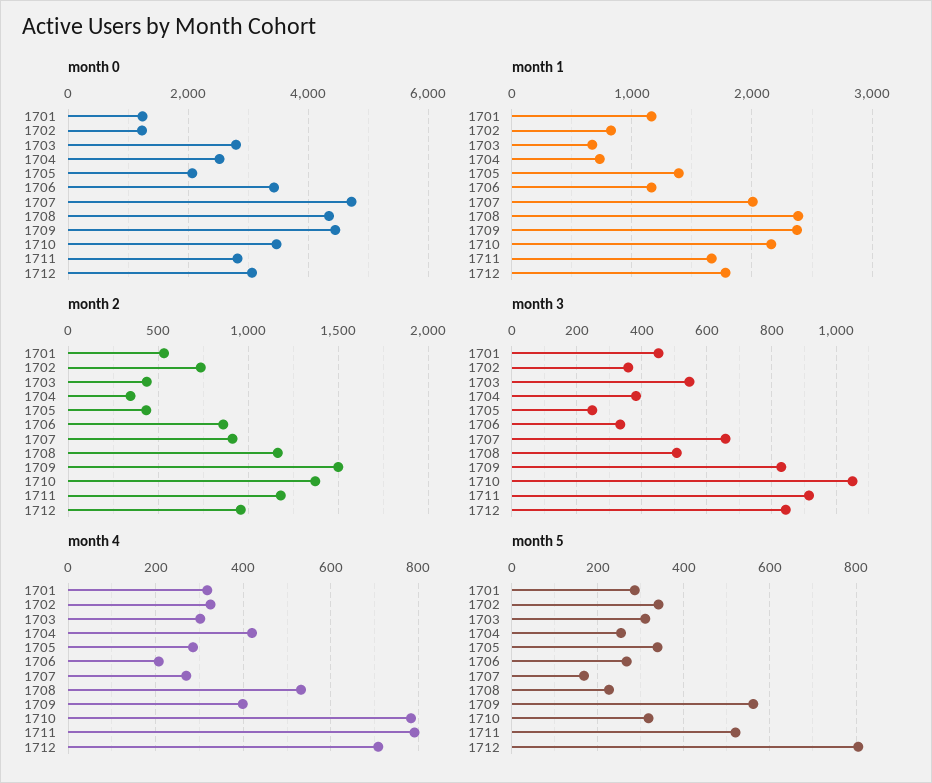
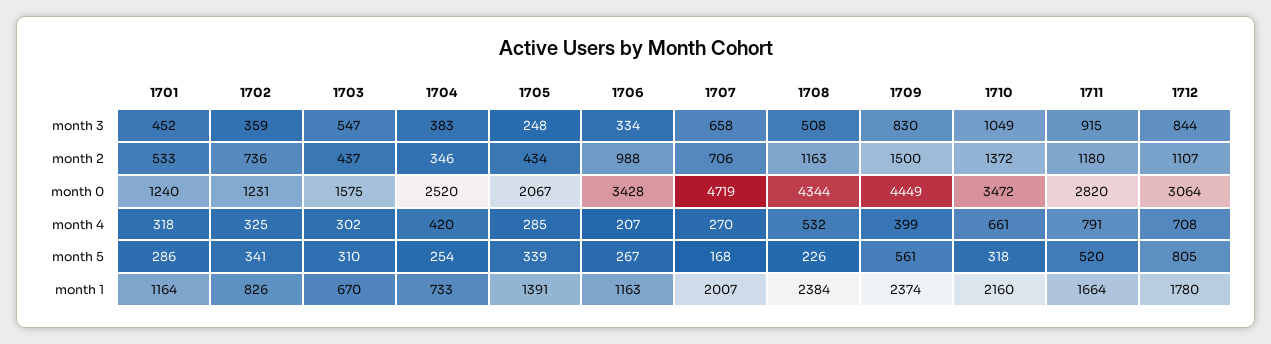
  {
    "month 0": {
      "1701": 1240,
      "1702": 1231,
-     "1703": 2800,
+     "1703": 1575,
      "1704": 2520,
      "1705": 2067,
      "1706": 3428,
      "1707": 4719,
      "1708": 4344,
      "1709": 4449,
      "1710": 3472,
      "1711": 2820,
      "1712": 3064
    },
    "month 1": {
      "1701": 1164,
      "1702": 826,
      "1703": 670,
      "1704": 733,
      "1705": 1391,
      "1706": 1163,
      "1707": 2007,
      "1708": 2384,
      "1709": 2374,
      "1710": 2160,
      "1711": 1664,
      "1712": 1780
    },
    "month 2": {
      "1701": 533,
      "1702": 736,
      "1703": 437,
      "1704": 346,
      "1705": 434,
-     "1706": 850,
+     "1706": 988,
-     "1707": 900,
+     "1707": 706,
      "1708": 1163,
      "1709": 1500,
      "1710": 1372,
      "1711": 1180,
-     "1712": 950
+     "1712": 1107
    },
    "month 3": {
      "1701": 452,
      "1702": 359,
      "1703": 547,
      "1704": 383,
      "1705": 248,
      "1706": 334,
      "1707": 658,
      "1708": 508,
      "1709": 830,
      "1710": 1049,
      "1711": 915,
      "1712": 844
    },
    "month 4": {
      "1701": 318,
      "1702": 325,
      "1703": 302,
      "1704": 420,
      "1705": 285,
      "1706": 207,
      "1707": 270,
      "1708": 532,
      "1709": 399,
-     "1710": 780,
+     "1710": 661,
      "1711": 791,
      "1712": 708
    },
    "month 5": {
      "1701": 286,
      "1702": 341,
      "1703": 310,
      "1704": 254,
      "1705": 339,
      "1706": 267,
      "1707": 168,
      "1708": 226,
      "1709": 561,
      "1710": 318,
      "1711": 520,
      "1712": 805
    }
  }

